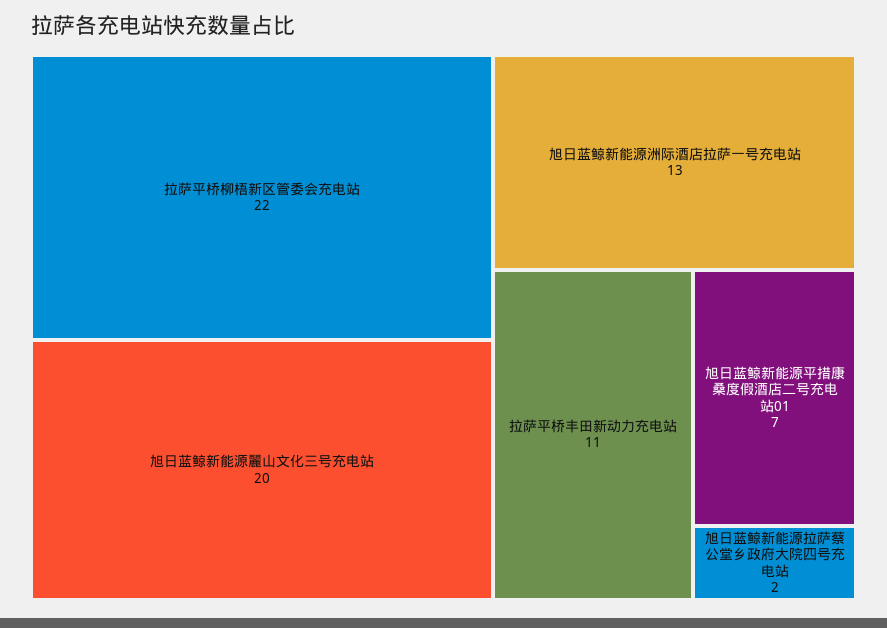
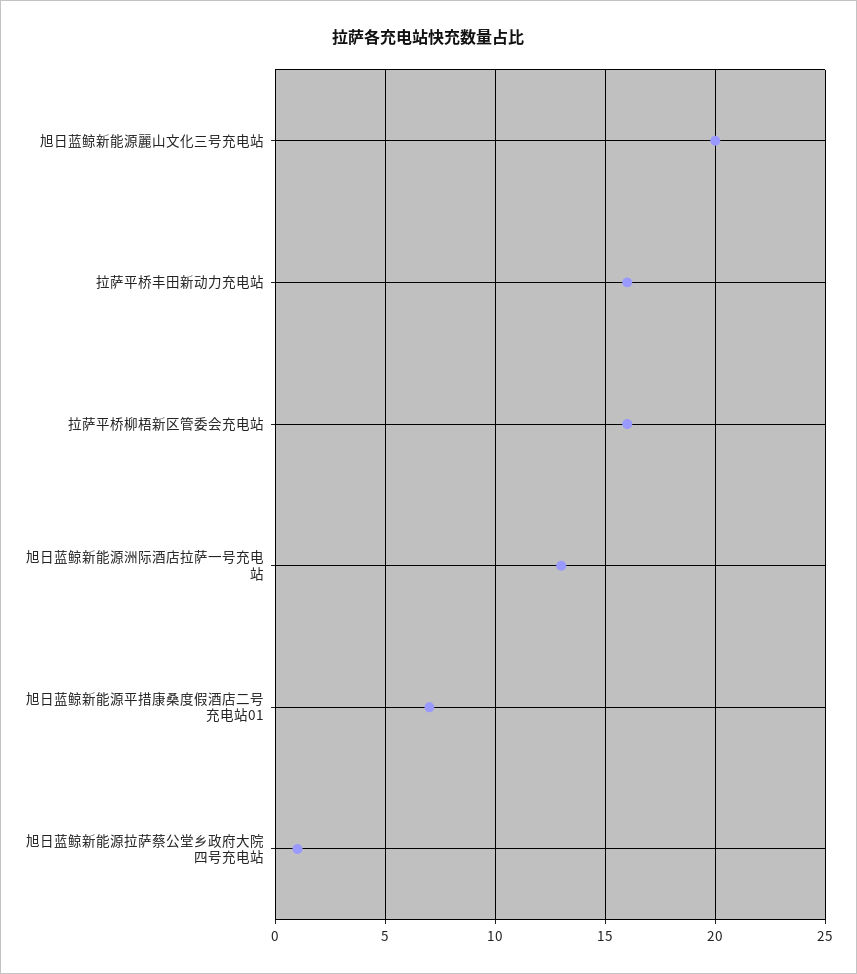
  {
-   "拉萨平桥柳梧新区管委会充电站": 22,
+   "拉萨平桥柳梧新区管委会充电站": 16,
    "旭日蓝鲸新能源麗山文化三号充电站": 20,
    "旭日蓝鲸新能源洲际酒店拉萨一号充电站": 13,
-   "拉萨平桥丰田新动力充电站": 11,
+   "拉萨平桥丰田新动力充电站": 16,
    "旭日蓝鲸新能源平措康桑度假酒店二号充电站01": 7,
-   "旭日蓝鲸新能源拉萨蔡公堂乡政府大院四号充电站": 2
+   "旭日蓝鲸新能源拉萨蔡公堂乡政府大院四号充电站": 1
  }

